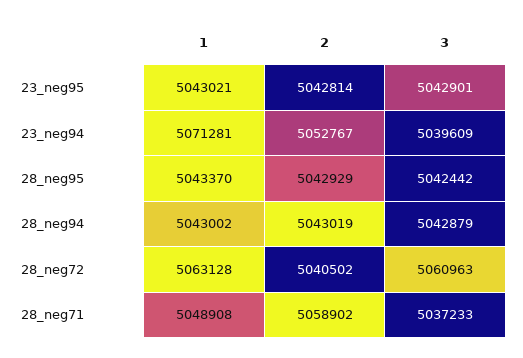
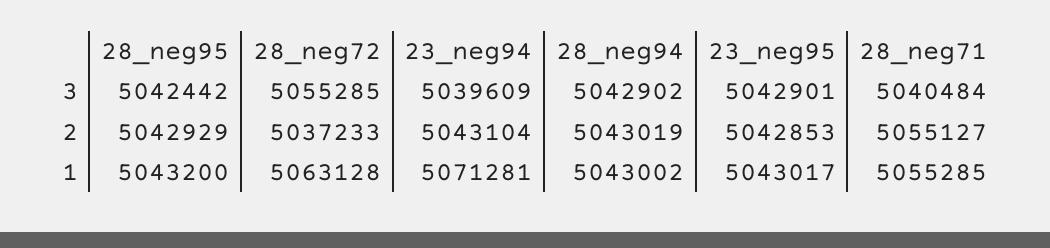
  {
    "1": {
-     "23_neg95": 5043021,
+     "23_neg95": 5043017,
      "23_neg94": 5071281,
-     "28_neg95": 5043370,
+     "28_neg95": 5043200,
      "28_neg94": 5043002,
      "28_neg72": 5063128,
-     "28_neg71": 5048908
+     "28_neg71": 5055285
    },
    "2": {
-     "23_neg95": 5042814,
+     "23_neg95": 5042853,
-     "23_neg94": 5052767,
+     "23_neg94": 5043104,
      "28_neg95": 5042929,
      "28_neg94": 5043019,
-     "28_neg72": 5040502,
+     "28_neg72": 5037233,
-     "28_neg71": 5058902
+     "28_neg71": 5055127
    },
    "3": {
      "23_neg95": 5042901,
      "23_neg94": 5039609,
      "28_neg95": 5042442,
-     "28_neg94": 5042879,
+     "28_neg94": 5042902,
-     "28_neg72": 5060963,
+     "28_neg72": 5055285,
-     "28_neg71": 5037233
+     "28_neg71": 5040484
    }
  }

